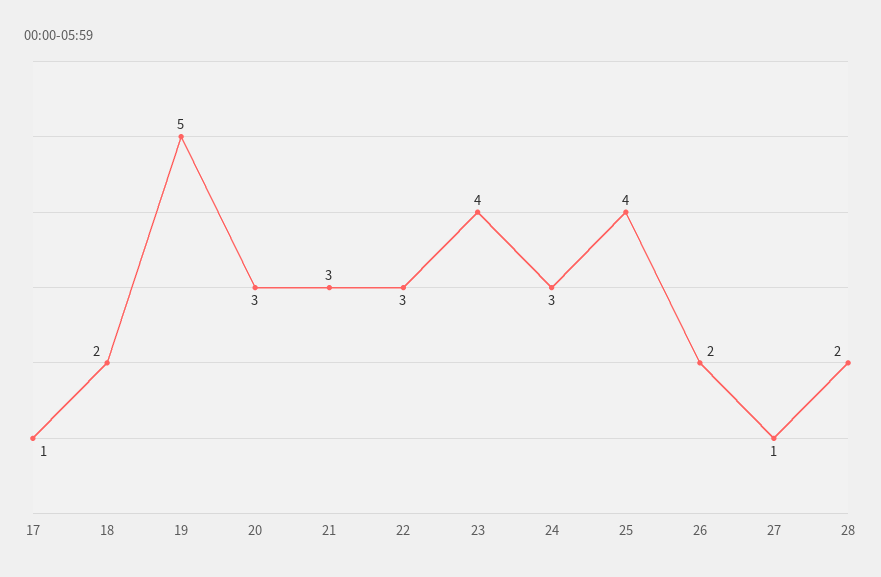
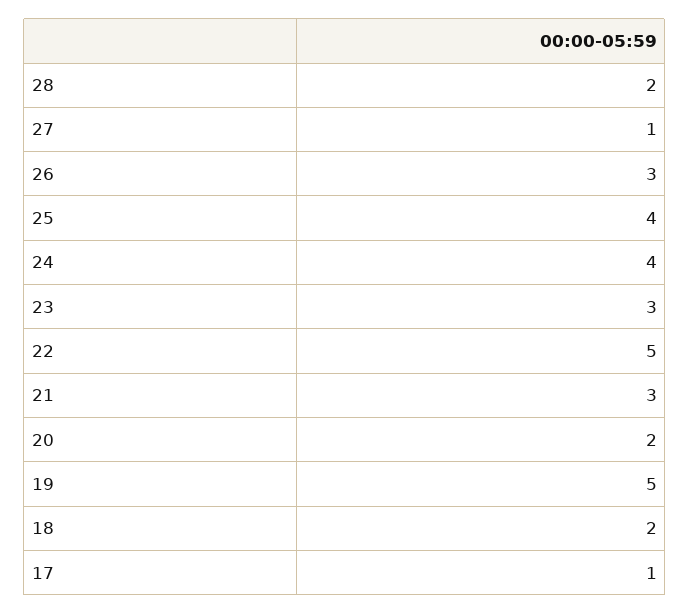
  {
    "17": 1,
    "18": 2,
    "19": 5,
-   "20": 3,
+   "20": 2,
    "21": 3,
-   "22": 3,
+   "22": 5,
-   "23": 4,
+   "23": 3,
-   "24": 3,
+   "24": 4,
    "25": 4,
-   "26": 2,
+   "26": 3,
    "27": 1,
    "28": 2
  }

